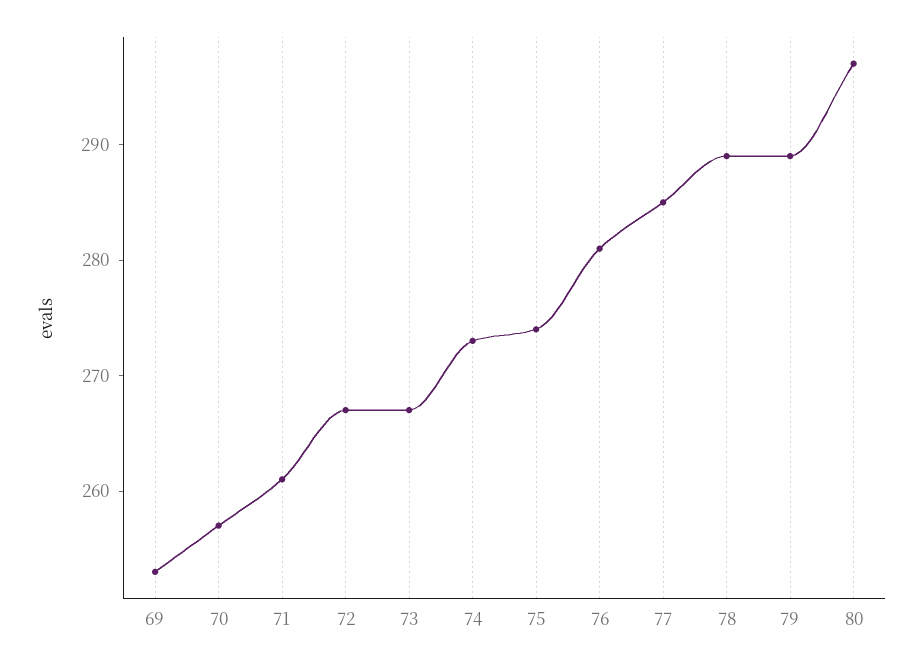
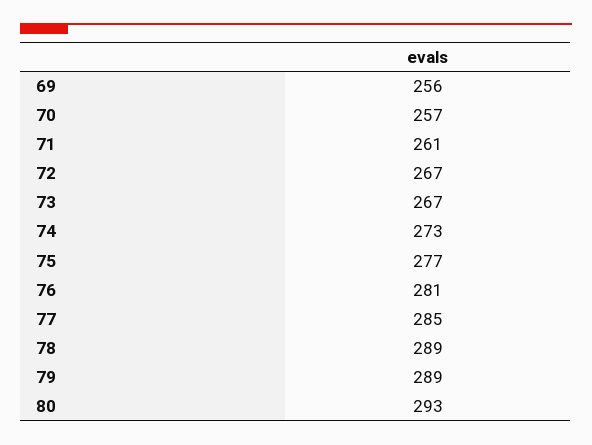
  {
-   "69": 253,
+   "69": 256,
    "70": 257,
    "71": 261,
    "72": 267,
    "73": 267,
    "74": 273,
-   "75": 274,
+   "75": 277,
    "76": 281,
    "77": 285,
    "78": 289,
    "79": 289,
-   "80": 297
+   "80": 293
  }

